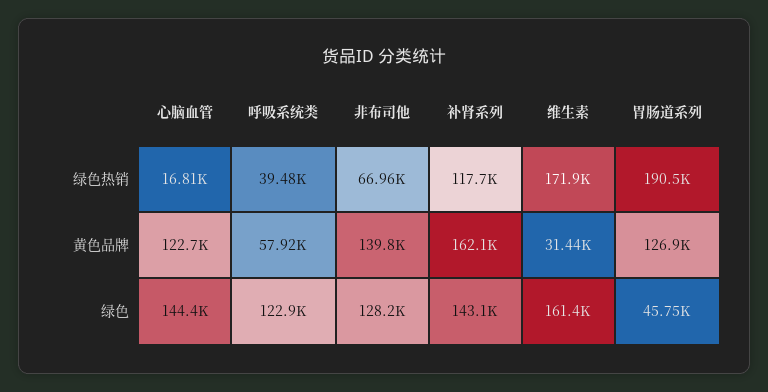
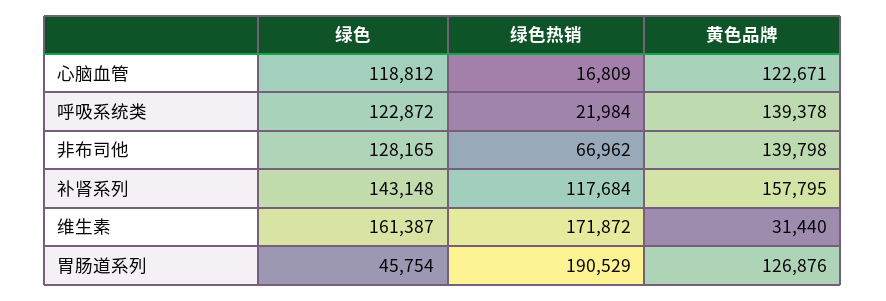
  {
    "心脑血管": {
      "绿色热销": 16809,
      "黄色品牌": 122671,
-     "绿色": 144400
+     "绿色": 118812
    },
    "呼吸系统类": {
-     "绿色热销": 39480,
+     "绿色热销": 21984,
-     "黄色品牌": 57920,
+     "黄色品牌": 139378,
      "绿色": 122872
    },
    "非布司他": {
      "绿色热销": 66962,
      "黄色品牌": 139798,
      "绿色": 128165
    },
    "补肾系列": {
      "绿色热销": 117684,
-     "黄色品牌": 162100,
+     "黄色品牌": 157795,
      "绿色": 143148
    },
    "维生素": {
      "绿色热销": 171872,
      "黄色品牌": 31440,
      "绿色": 161387
    },
    "胃肠道系列": {
      "绿色热销": 190529,
      "黄色品牌": 126876,
      "绿色": 45754
    }
  }

